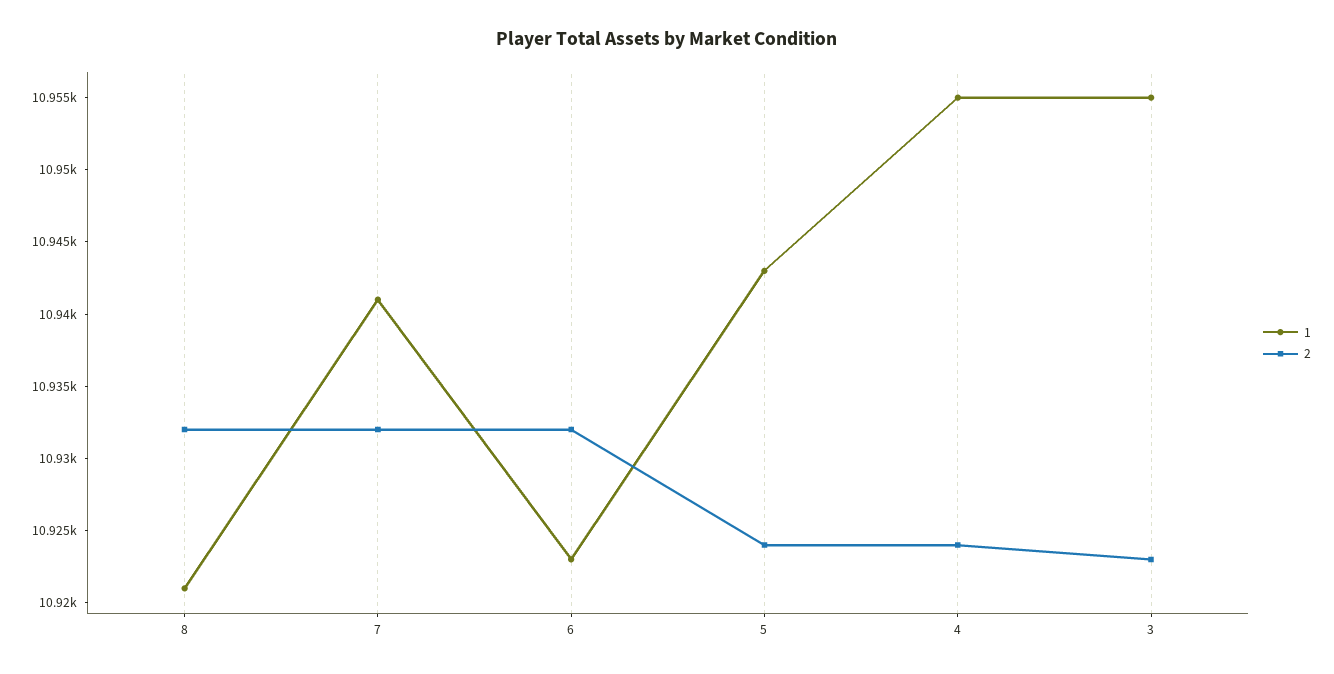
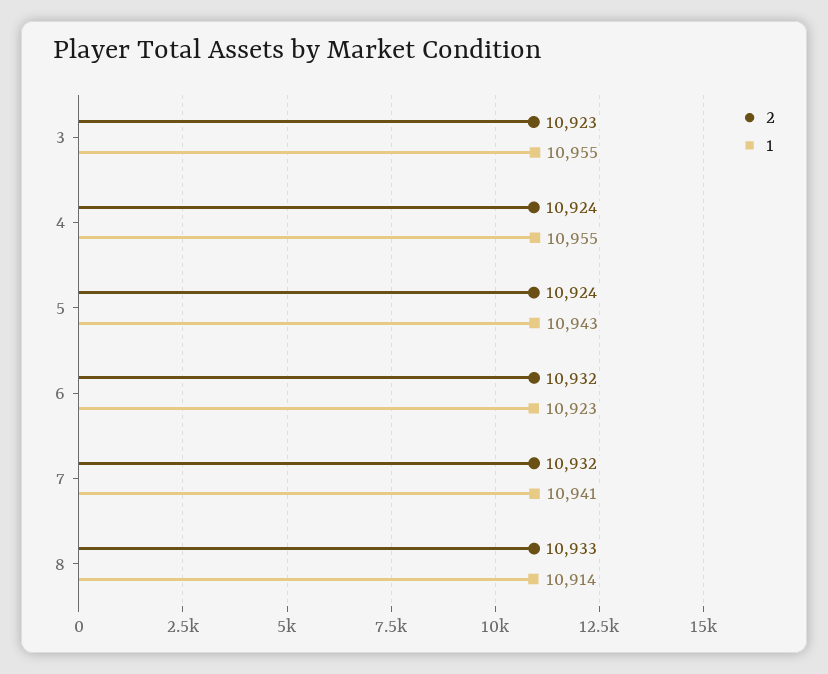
  {
    "1": {
-     "8": 10921,
+     "8": 10914,
      "7": 10941,
      "6": 10923,
      "5": 10943,
      "4": 10955,
      "3": 10955
    },
    "2": {
-     "8": 10932,
+     "8": 10933,
      "7": 10932,
      "6": 10932,
      "5": 10924,
      "4": 10924,
      "3": 10923
    }
  }

